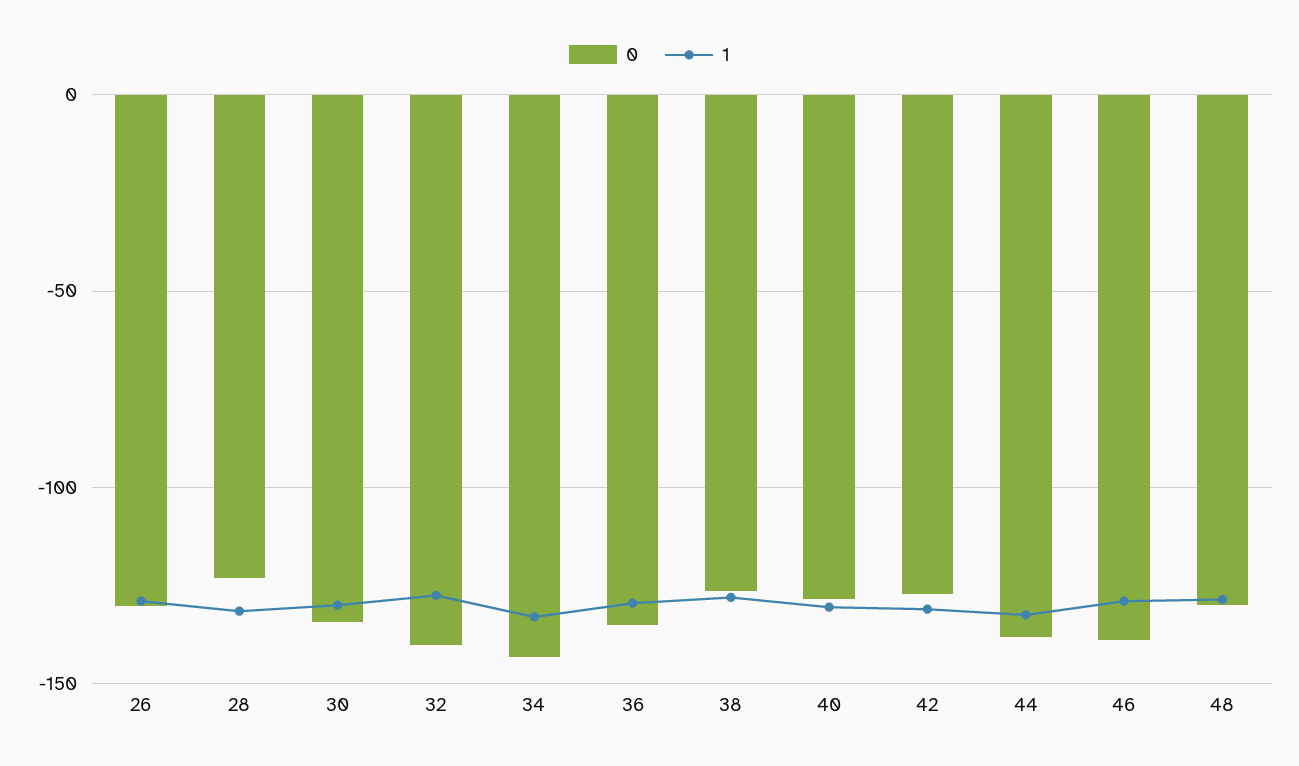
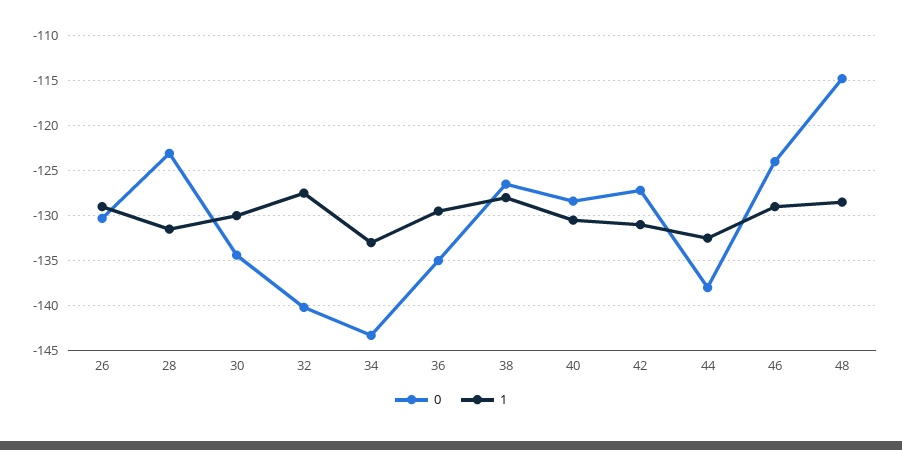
  {
    "0": {
      "26": -130,
      "28": -123,
      "30": -134,
      "32": -140,
      "34": -143,
      "36": -135,
      "38": -127,
      "40": -128,
      "42": -127,
      "44": -138,
-     "46": -140,
+     "46": -124,
-     "48": -130
+     "48": -115
    },
    "1": {
      "26": -129,
      "28": -132,
      "30": -130,
      "32": -128,
      "34": -133,
      "36": -130,
      "38": -128,
      "40": -131,
      "42": -131,
      "44": -133,
      "46": -129,
      "48": -129
    }
  }

